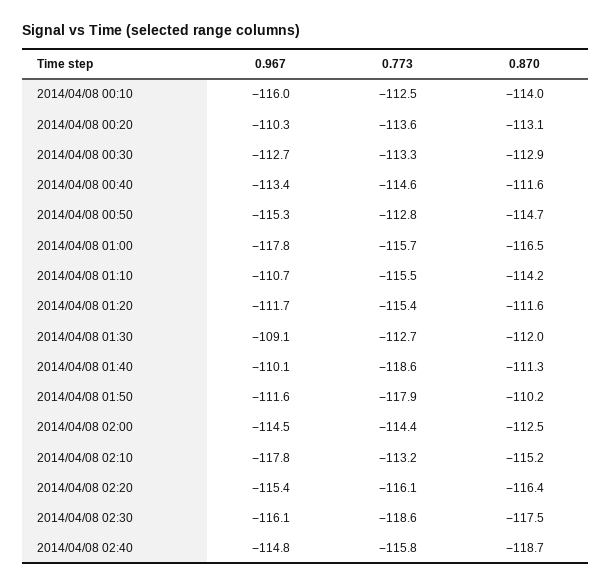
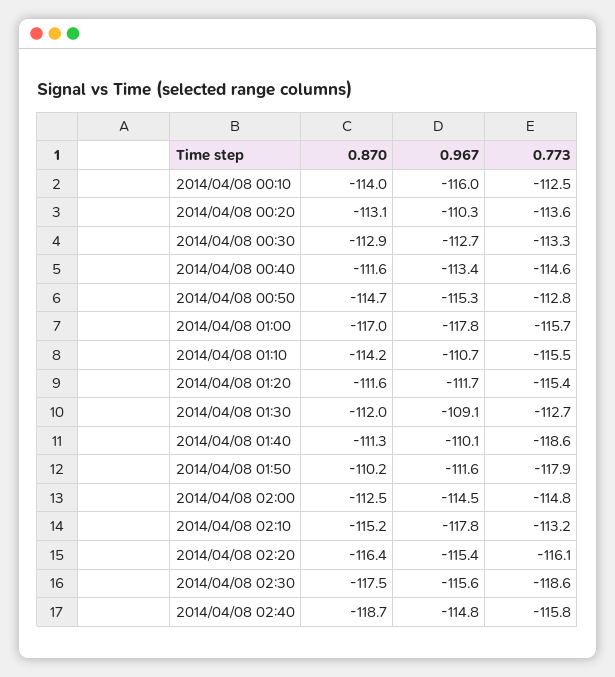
  {
    "0.967": {
      "2014/04/08 00:10": -116,
      "2014/04/08 00:20": -110.3,
      "2014/04/08 00:30": -112.7,
      "2014/04/08 00:40": -113.4,
      "2014/04/08 00:50": -115.3,
      "2014/04/08 01:00": -117.8,
      "2014/04/08 01:10": -110.7,
      "2014/04/08 01:20": -111.7,
      "2014/04/08 01:30": -109.1,
      "2014/04/08 01:40": -110.1,
      "2014/04/08 01:50": -111.6,
      "2014/04/08 02:00": -114.5,
      "2014/04/08 02:10": -117.8,
      "2014/04/08 02:20": -115.4,
-     "2014/04/08 02:30": -116.1,
+     "2014/04/08 02:30": -115.6,
      "2014/04/08 02:40": -114.8
    },
    "0.773": {
      "2014/04/08 00:10": -112.5,
      "2014/04/08 00:20": -113.6,
      "2014/04/08 00:30": -113.3,
      "2014/04/08 00:40": -114.6,
      "2014/04/08 00:50": -112.8,
      "2014/04/08 01:00": -115.7,
      "2014/04/08 01:10": -115.5,
      "2014/04/08 01:20": -115.4,
      "2014/04/08 01:30": -112.7,
      "2014/04/08 01:40": -118.6,
      "2014/04/08 01:50": -117.9,
-     "2014/04/08 02:00": -114.4,
+     "2014/04/08 02:00": -114.8,
      "2014/04/08 02:10": -113.2,
      "2014/04/08 02:20": -116.1,
      "2014/04/08 02:30": -118.6,
      "2014/04/08 02:40": -115.8
    },
    "0.870": {
      "2014/04/08 00:10": -114,
      "2014/04/08 00:20": -113.1,
      "2014/04/08 00:30": -112.9,
      "2014/04/08 00:40": -111.6,
      "2014/04/08 00:50": -114.7,
-     "2014/04/08 01:00": -116.5,
+     "2014/04/08 01:00": -117,
      "2014/04/08 01:10": -114.2,
      "2014/04/08 01:20": -111.6,
      "2014/04/08 01:30": -112,
      "2014/04/08 01:40": -111.3,
      "2014/04/08 01:50": -110.2,
      "2014/04/08 02:00": -112.5,
      "2014/04/08 02:10": -115.2,
      "2014/04/08 02:20": -116.4,
      "2014/04/08 02:30": -117.5,
      "2014/04/08 02:40": -118.7
    }
  }

